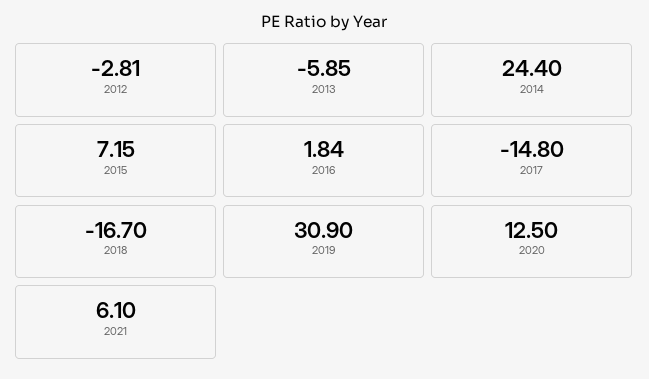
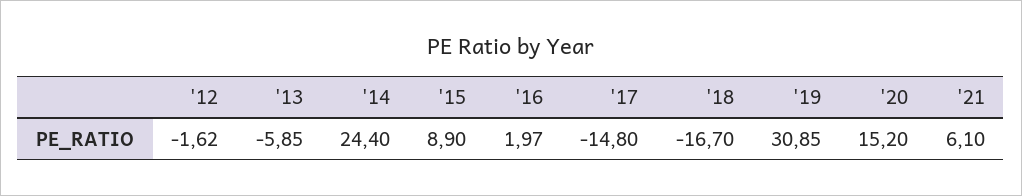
  {
-   "2012": -2.81,
+   "2012": -1.62,
    "2013": -5.85,
    "2014": 24.4,
-   "2015": 7.15,
+   "2015": 8.9,
-   "2016": 1.84,
+   "2016": 1.97,
    "2017": -14.8,
    "2018": -16.7,
-   "2019": 30.9,
+   "2019": 30.85,
-   "2020": 12.5,
+   "2020": 15.2,
    "2021": 6.1
  }

